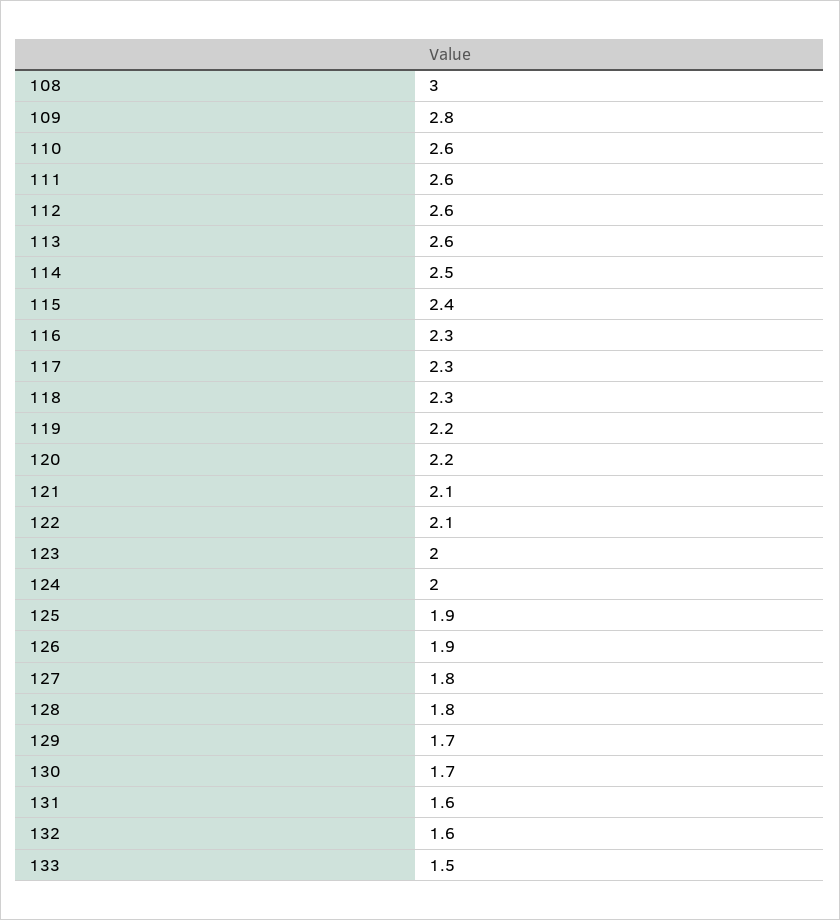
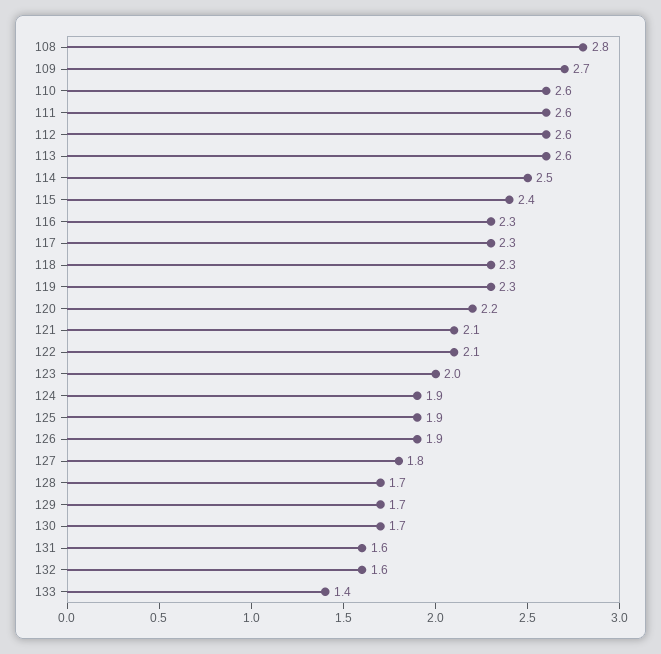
  {
-   "108": 3,
+   "108": 2.8,
-   "109": 2.8,
+   "109": 2.7,
    "110": 2.6,
    "111": 2.6,
    "112": 2.6,
    "113": 2.6,
    "114": 2.5,
    "115": 2.4,
    "116": 2.3,
    "117": 2.3,
    "118": 2.3,
-   "119": 2.2,
+   "119": 2.3,
    "120": 2.2,
    "121": 2.1,
    "122": 2.1,
    "123": 2,
-   "124": 2,
+   "124": 1.9,
    "125": 1.9,
    "126": 1.9,
    "127": 1.8,
-   "128": 1.8,
+   "128": 1.7,
    "129": 1.7,
    "130": 1.7,
    "131": 1.6,
    "132": 1.6,
-   "133": 1.5
+   "133": 1.4
  }

